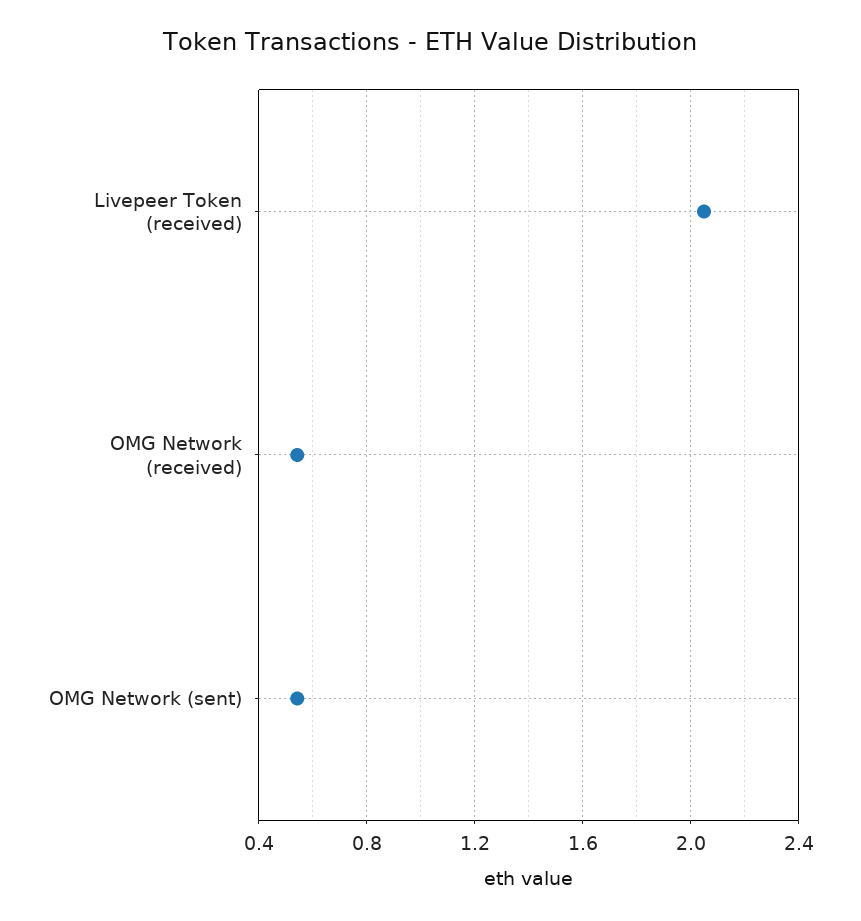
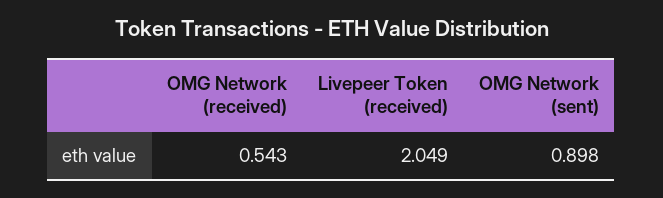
  {
    "Livepeer Token (received)": 2.049,
    "OMG Network (received)": 0.543,
-   "OMG Network (sent)": 0.55
+   "OMG Network (sent)": 0.898
  }

